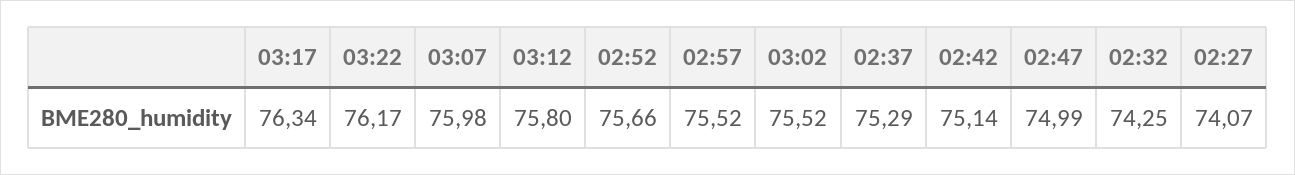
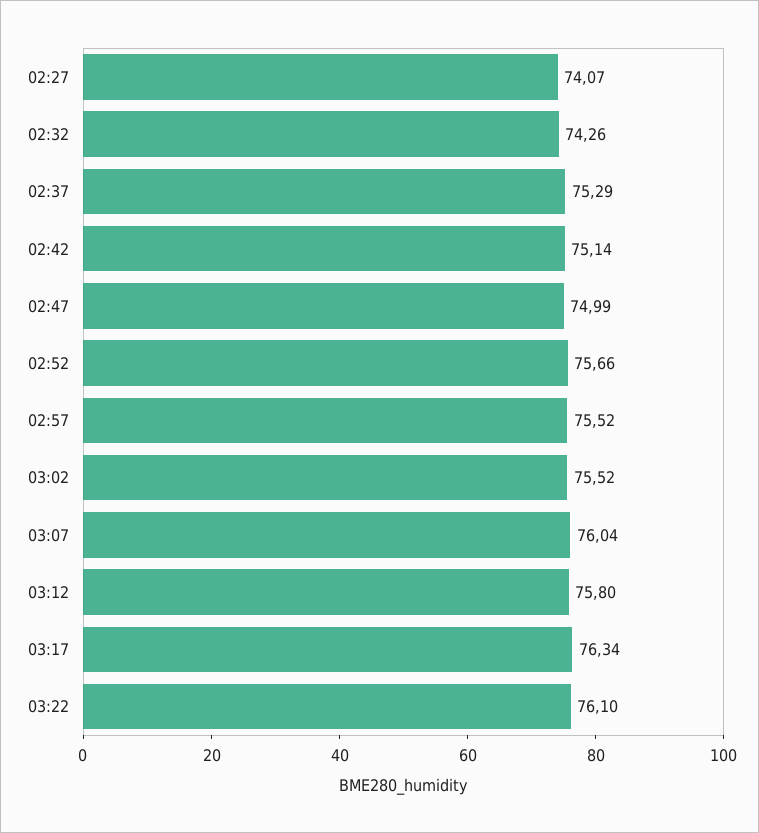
  {
    "03:17": 76.34,
-   "03:22": 76.17,
+   "03:22": 76.1,
-   "03:07": 75.98,
+   "03:07": 76.04,
    "03:12": 75.8,
    "02:52": 75.66,
    "02:57": 75.52,
    "03:02": 75.52,
    "02:37": 75.29,
    "02:42": 75.14,
    "02:47": 74.99,
-   "02:32": 74.25,
+   "02:32": 74.26,
    "02:27": 74.07
  }

